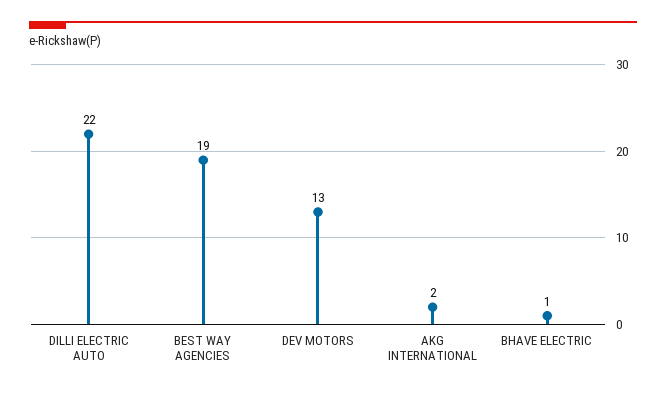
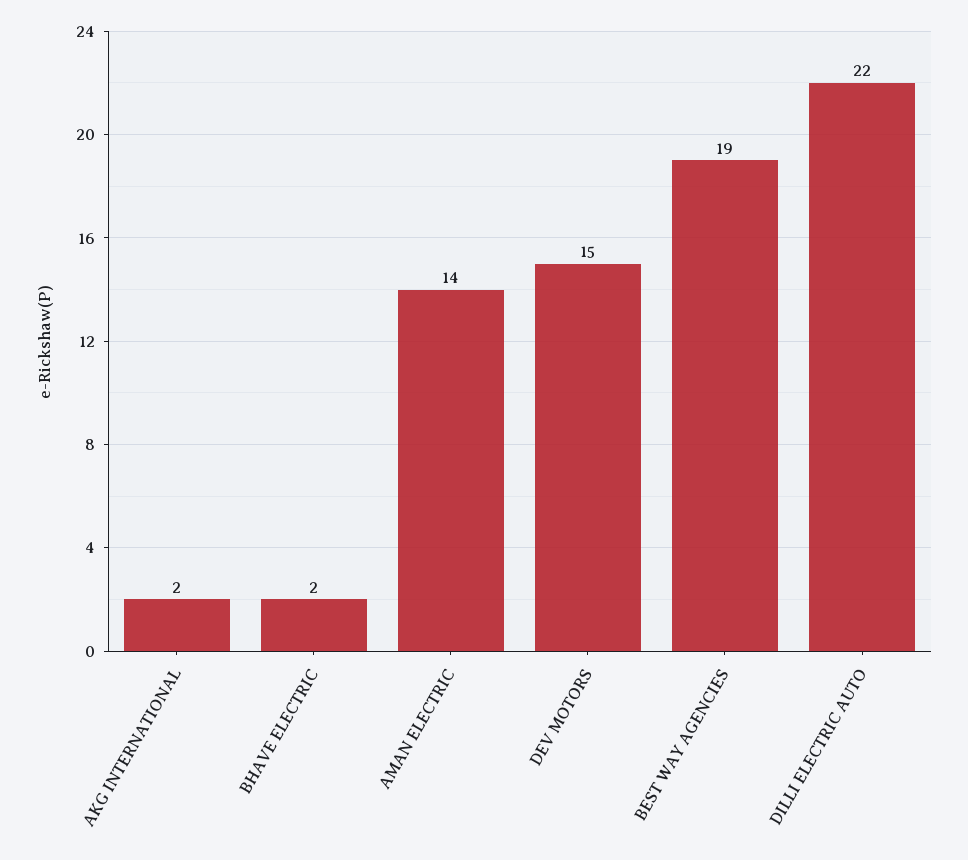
  {
    "DILLI ELECTRIC AUTO": 22,
    "BEST WAY AGENCIES": 19,
-   "DEV MOTORS": 13,
+   "DEV MOTORS": 15,
    "AKG INTERNATIONAL": 2,
-   "BHAVE ELECTRIC": 1
+   "BHAVE ELECTRIC": 2,
+   "AMAN ELECTRIC": 14
  }

